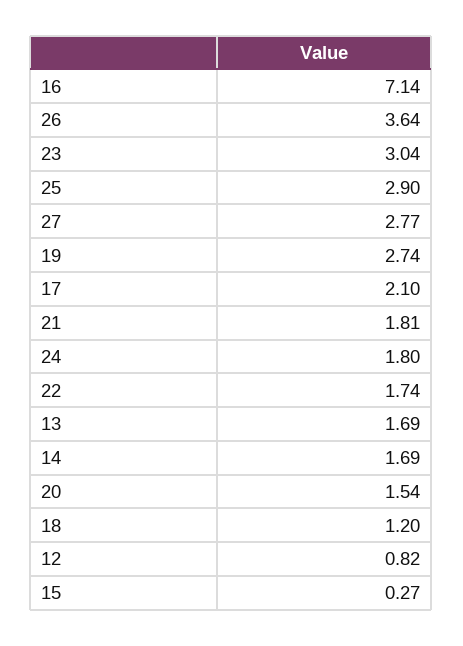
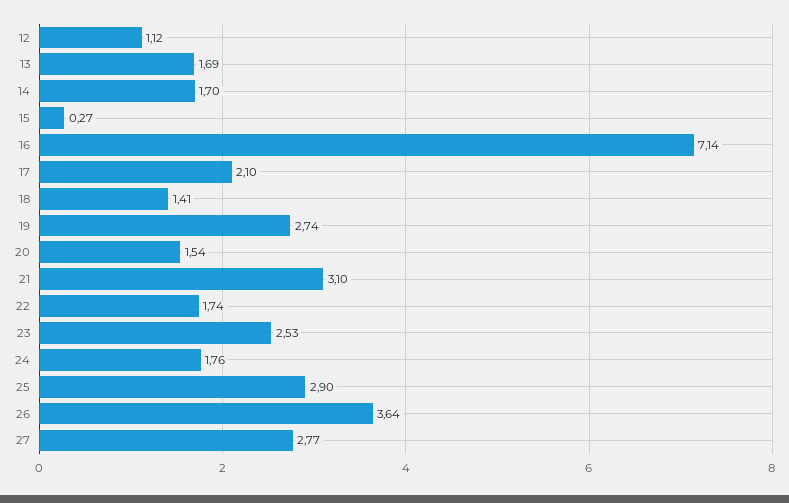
  {
    "16": 7.14,
    "26": 3.64,
-   "23": 3.04,
+   "23": 2.53,
    "25": 2.9,
    "27": 2.77,
    "19": 2.74,
    "17": 2.1,
-   "21": 1.81,
+   "21": 3.1,
-   "24": 1.8,
+   "24": 1.76,
    "22": 1.74,
    "13": 1.69,
-   "14": 1.69,
+   "14": 1.7,
    "20": 1.54,
-   "18": 1.2,
+   "18": 1.41,
-   "12": 0.82,
+   "12": 1.12,
    "15": 0.27
  }

